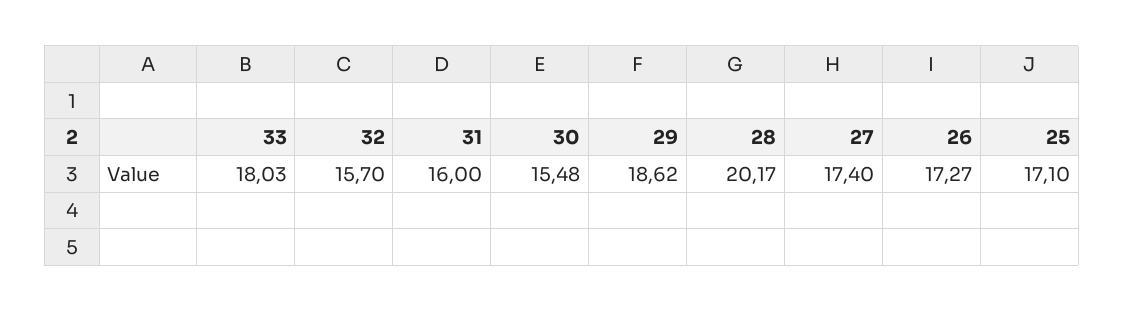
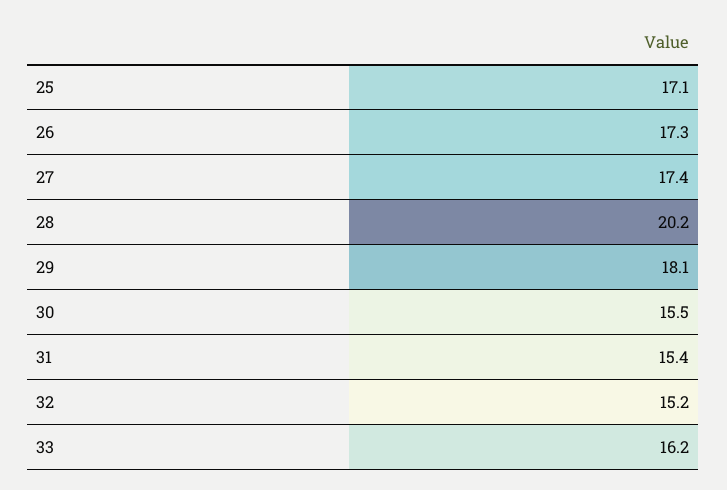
  {
-   "33": 18.03,
+   "33": 16.2,
-   "32": 15.7,
+   "32": 15.2,
-   "31": 16,
+   "31": 15.4,
    "30": 15.48,
-   "29": 18.62,
+   "29": 18.1,
    "28": 20.17,
    "27": 17.4,
    "26": 17.27,
    "25": 17.1
  }

